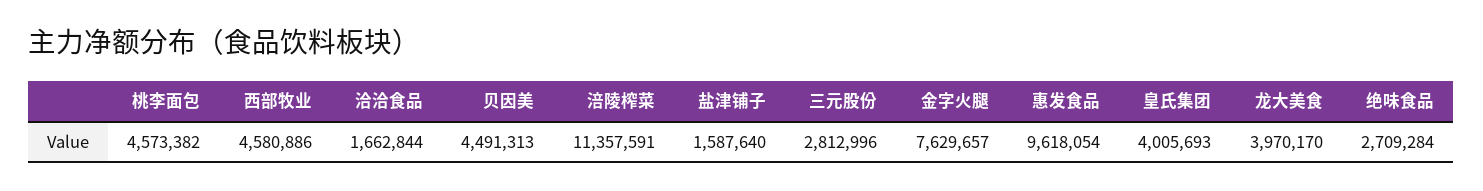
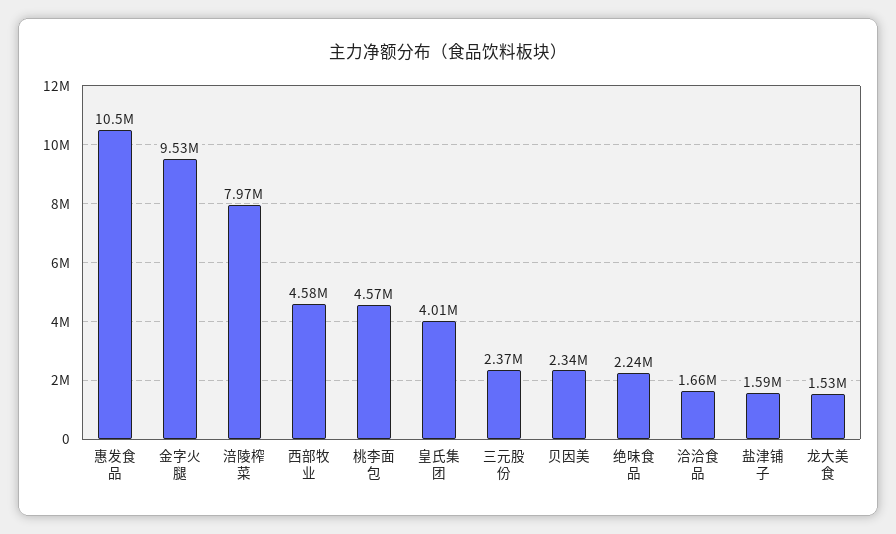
  {
    "桃李面包": 4573382,
    "西部牧业": 4580886,
    "洽洽食品": 1662844,
-   "贝因美": 4491313,
+   "贝因美": 2340000,
-   "涪陵榨菜": 11357591,
+   "涪陵榨菜": 7970000,
    "盐津铺子": 1587640,
-   "三元股份": 2812996,
+   "三元股份": 2370000,
-   "金字火腿": 7629657,
+   "金字火腿": 9530000,
-   "惠发食品": 9618054,
+   "惠发食品": 10500000,
    "皇氏集团": 4005693,
-   "龙大美食": 3970170,
+   "龙大美食": 1530000,
-   "绝味食品": 2709284
+   "绝味食品": 2240000
  }

